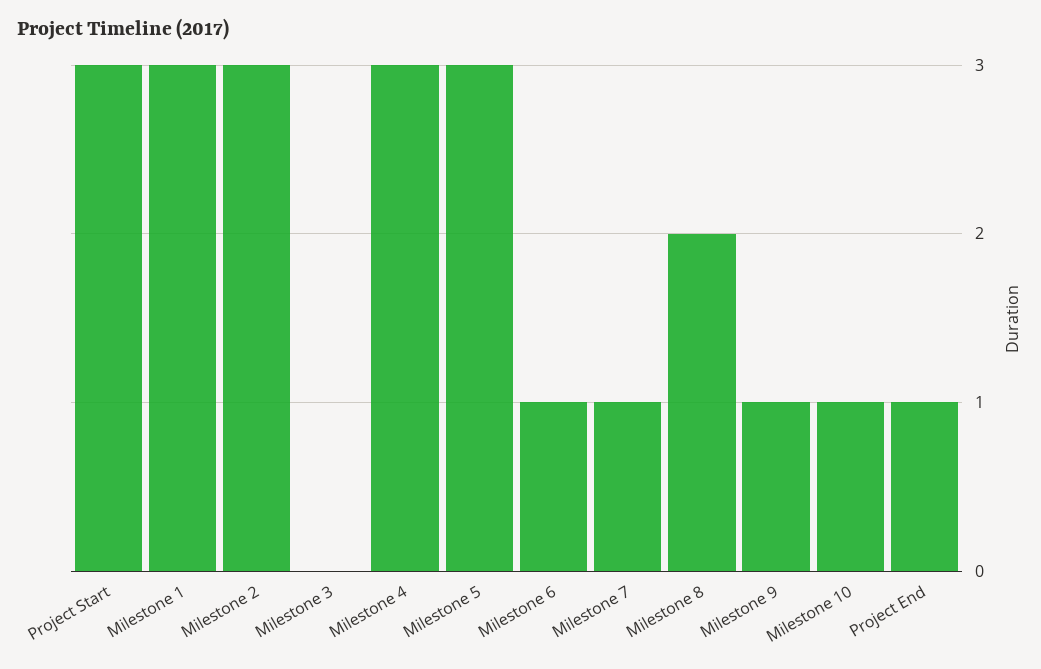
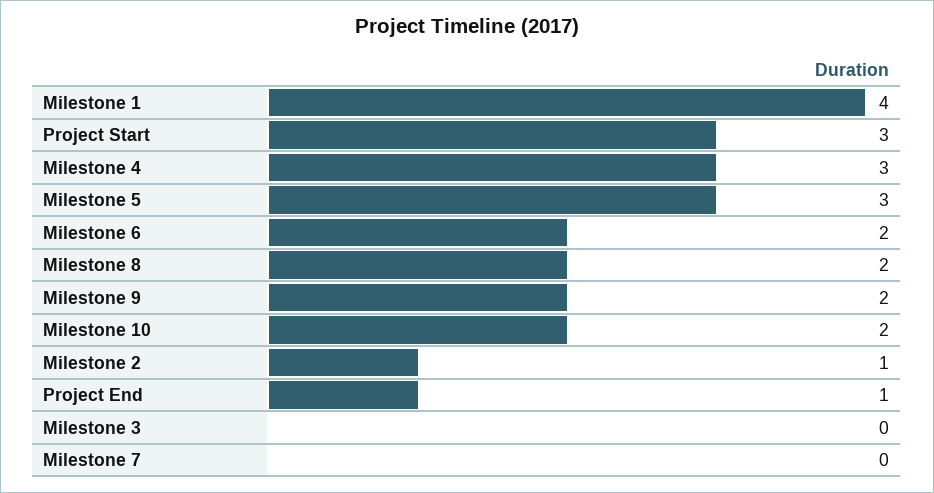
  {
    "Project Start": 3,
-   "Milestone 1": 3,
+   "Milestone 1": 4,
-   "Milestone 2": 3,
+   "Milestone 2": 1,
    "Milestone 3": 0,
    "Milestone 4": 3,
    "Milestone 5": 3,
-   "Milestone 6": 1,
+   "Milestone 6": 2,
-   "Milestone 7": 1,
+   "Milestone 7": 0,
    "Milestone 8": 2,
-   "Milestone 9": 1,
+   "Milestone 9": 2,
-   "Milestone 10": 1,
+   "Milestone 10": 2,
    "Project End": 1
  }

